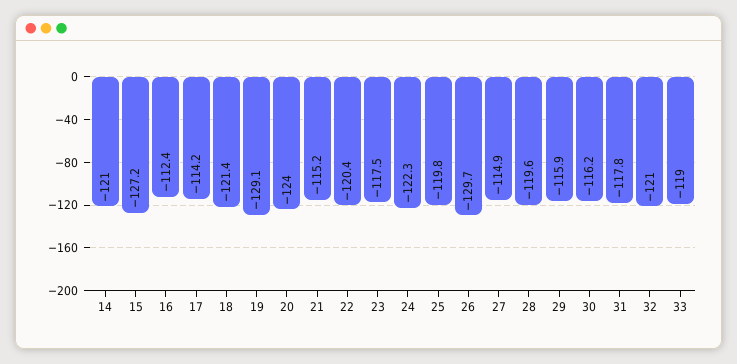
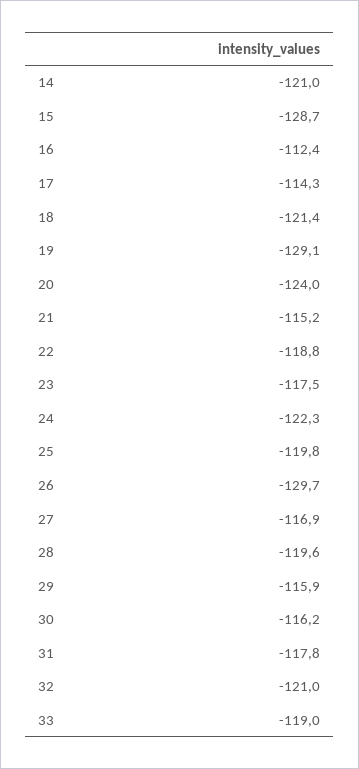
  {
    "14": -121,
-   "15": -127.2,
+   "15": -128.7,
    "16": -112.4,
-   "17": -114.2,
+   "17": -114.3,
    "18": -121.4,
    "19": -129.1,
    "20": -124,
    "21": -115.2,
-   "22": -120.4,
+   "22": -118.8,
    "23": -117.5,
    "24": -122.3,
    "25": -119.8,
    "26": -129.7,
-   "27": -114.9,
+   "27": -116.9,
    "28": -119.6,
    "29": -115.9,
    "30": -116.2,
    "31": -117.8,
    "32": -121,
    "33": -119
  }

